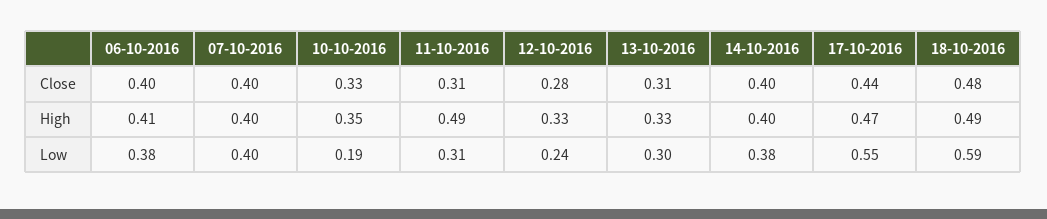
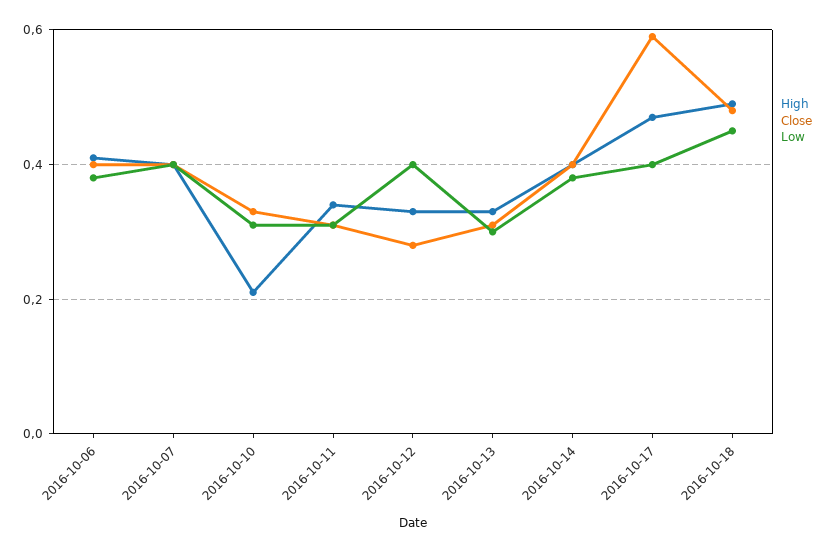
  {
    "Close": {
      "06-10-2016": 0.4,
      "07-10-2016": 0.4,
      "10-10-2016": 0.33,
      "11-10-2016": 0.31,
      "12-10-2016": 0.28,
      "13-10-2016": 0.31,
      "14-10-2016": 0.4,
-     "17-10-2016": 0.44,
+     "17-10-2016": 0.6,
      "18-10-2016": 0.48
    },
    "High": {
      "06-10-2016": 0.41,
      "07-10-2016": 0.4,
-     "10-10-2016": 0.35,
+     "10-10-2016": 0.2,
-     "11-10-2016": 0.49,
+     "11-10-2016": 0.35,
      "12-10-2016": 0.33,
      "13-10-2016": 0.33,
      "14-10-2016": 0.4,
      "17-10-2016": 0.47,
      "18-10-2016": 0.49
    },
    "Low": {
      "06-10-2016": 0.38,
      "07-10-2016": 0.4,
-     "10-10-2016": 0.19,
+     "10-10-2016": 0.3,
      "11-10-2016": 0.31,
-     "12-10-2016": 0.24,
+     "12-10-2016": 0.4,
      "13-10-2016": 0.3,
      "14-10-2016": 0.38,
-     "17-10-2016": 0.55,
+     "17-10-2016": 0.4,
-     "18-10-2016": 0.59
+     "18-10-2016": 0.45
    }
  }

